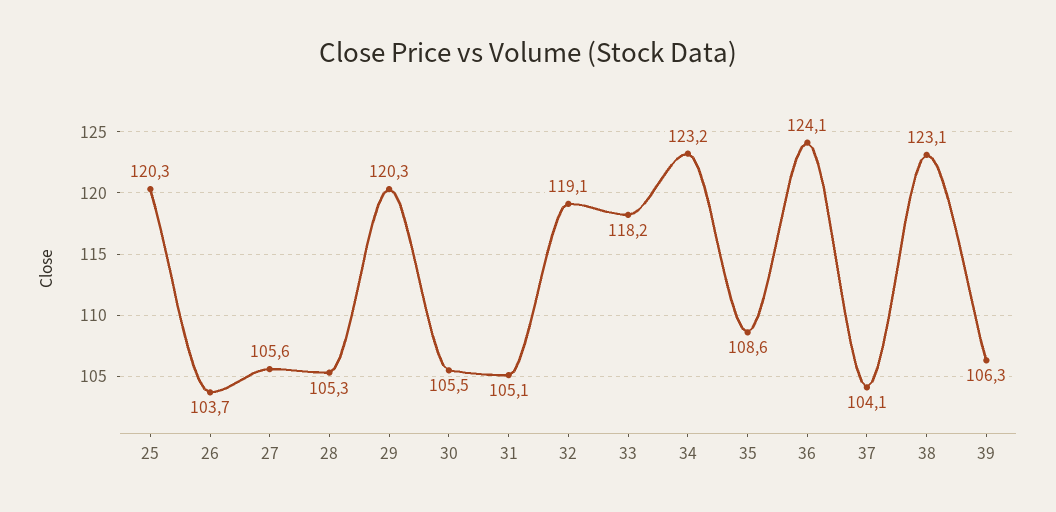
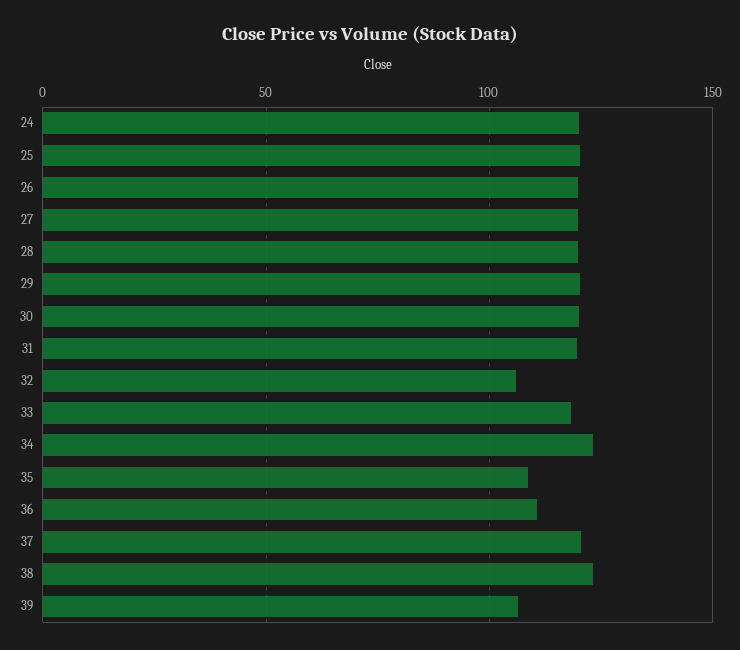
  {
    "25": 120.3,
-   "26": 103.7,
+   "26": 120,
-   "27": 105.6,
+   "27": 120,
-   "28": 105.3,
+   "28": 120,
    "29": 120.3,
-   "30": 105.5,
+   "30": 120,
-   "31": 105.1,
+   "31": 120,
-   "32": 119.1,
+   "32": 105,
    "33": 118.2,
    "34": 123.2,
    "35": 108.6,
-   "36": 124.1,
+   "36": 110,
-   "37": 104.1,
+   "37": 120,
    "38": 123.1,
-   "39": 106.3
+   "39": 106.3,
+   "24": 120
  }

